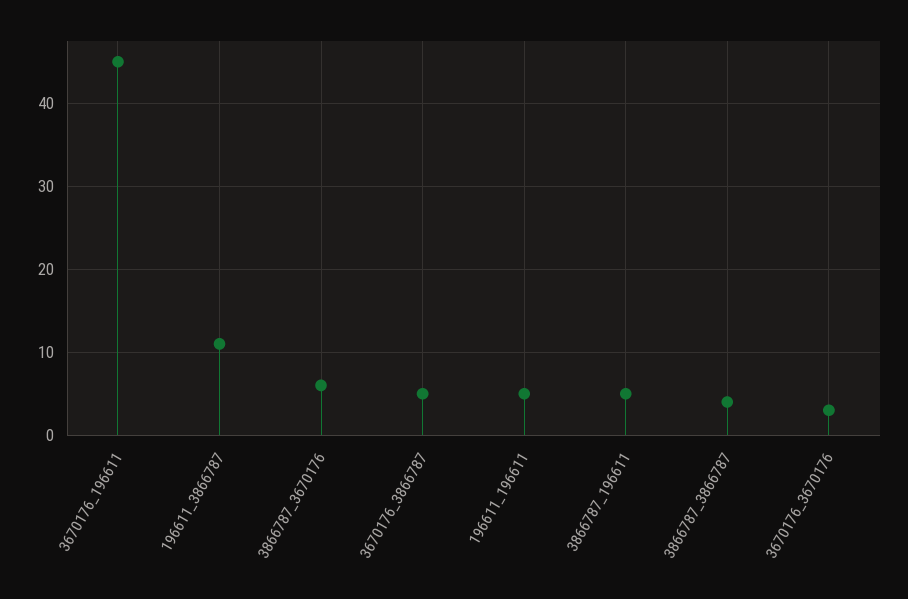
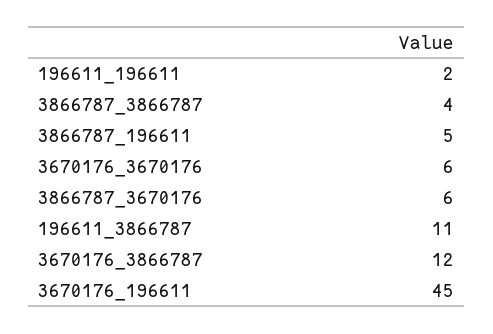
  {
    "3670176_196611": 45,
    "196611_3866787": 11,
    "3866787_3670176": 6,
-   "3670176_3866787": 5,
+   "3670176_3866787": 12,
-   "196611_196611": 5,
+   "196611_196611": 2,
    "3866787_196611": 5,
    "3866787_3866787": 4,
-   "3670176_3670176": 3
+   "3670176_3670176": 6
  }

